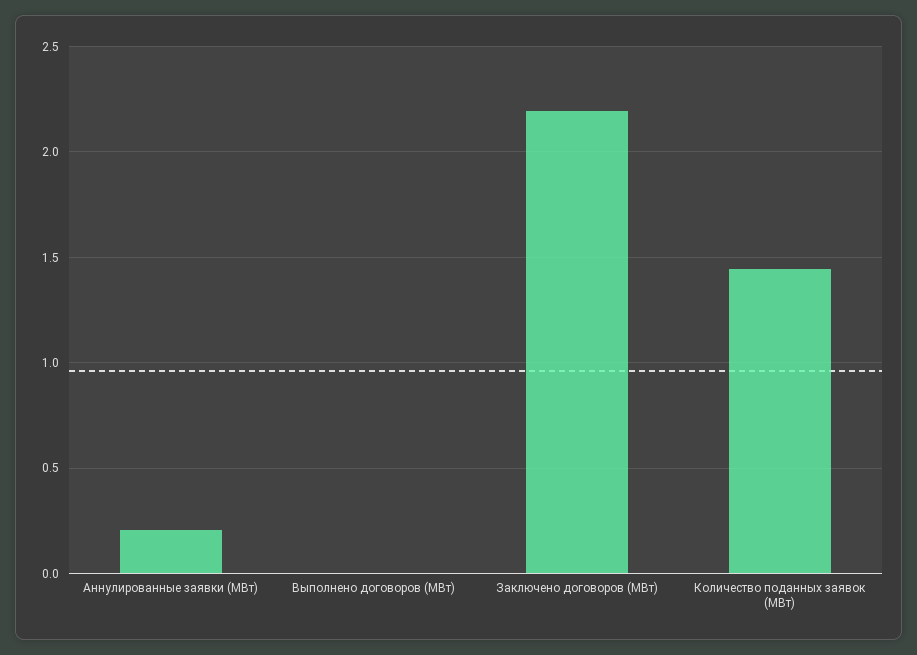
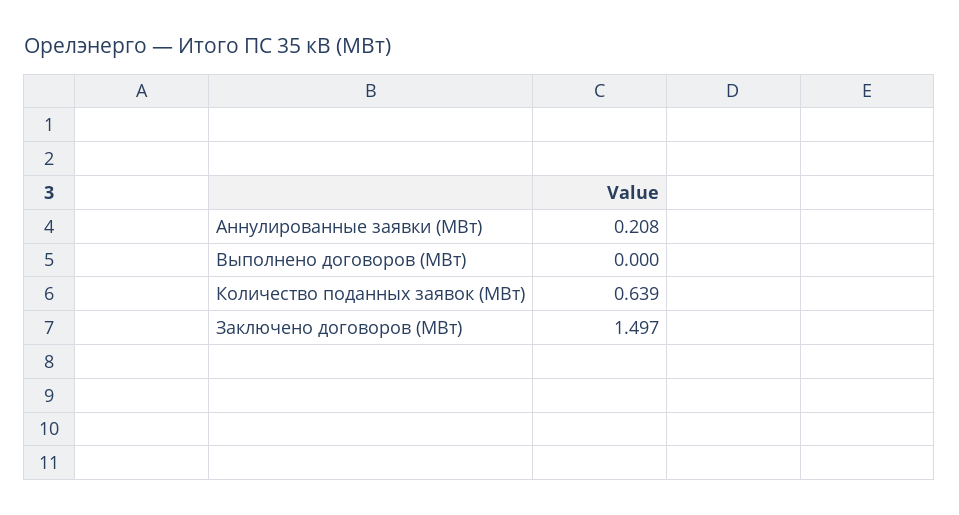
  {
    "Аннулированные заявки (МВт)": 0.208,
    "Выполнено договоров (МВт)": 0,
-   "Заключено договоров (МВт)": 2.2,
+   "Заключено договоров (МВт)": 1.497,
-   "Количество поданных заявок (МВт)": 1.45
+   "Количество поданных заявок (МВт)": 0.639
  }

